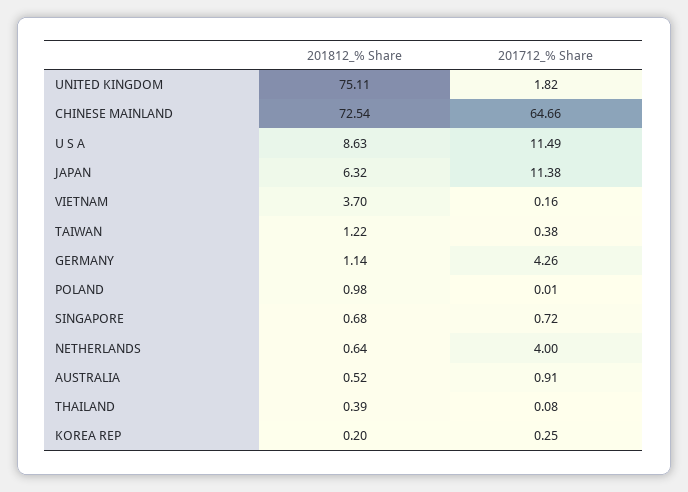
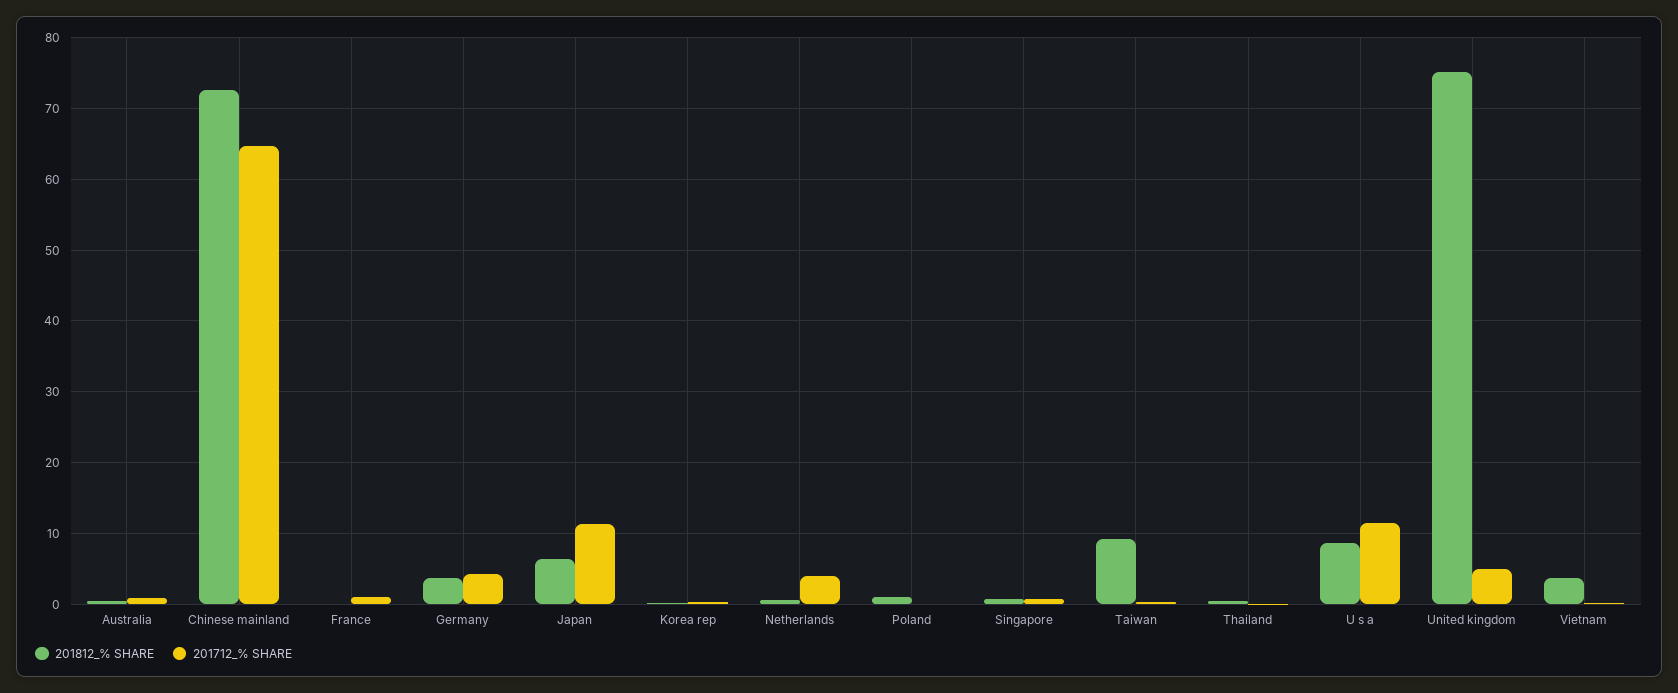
  {
    "201812_% Share": {
      "UNITED KINGDOM": 75.11,
      "CHINESE MAINLAND": 72.54,
      "U S A": 8.63,
      "JAPAN": 6.32,
      "VIETNAM": 3.7,
-     "TAIWAN": 1.22,
+     "TAIWAN": 9,
-     "GERMANY": 1.14,
+     "GERMANY": 4,
      "POLAND": 0.98,
      "SINGAPORE": 0.68,
      "NETHERLANDS": 0.64,
      "AUSTRALIA": 0.52,
      "THAILAND": 0.39,
-     "KOREA REP": 0.2
+     "KOREA REP": 0.2,
+     "France": 0
    },
    "201712_% Share": {
-     "UNITED KINGDOM": 1.82,
+     "UNITED KINGDOM": 5,
      "CHINESE MAINLAND": 64.66,
      "U S A": 11.49,
      "JAPAN": 11.38,
      "VIETNAM": 0.16,
      "TAIWAN": 0.38,
      "GERMANY": 4.26,
      "POLAND": 0.01,
      "SINGAPORE": 0.72,
      "NETHERLANDS": 4,
      "AUSTRALIA": 0.91,
      "THAILAND": 0.08,
-     "KOREA REP": 0.25
+     "KOREA REP": 0.25,
+     "France": 1
    }
  }

